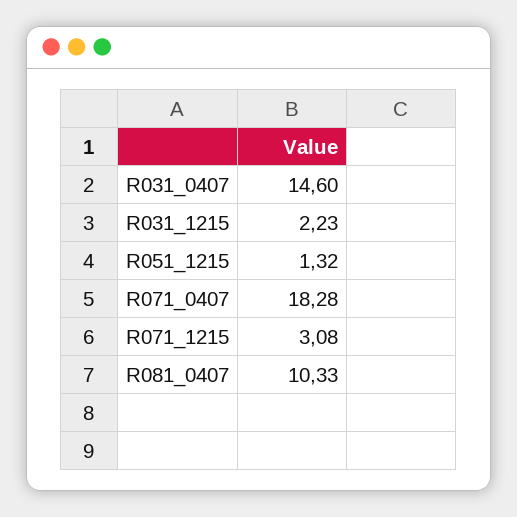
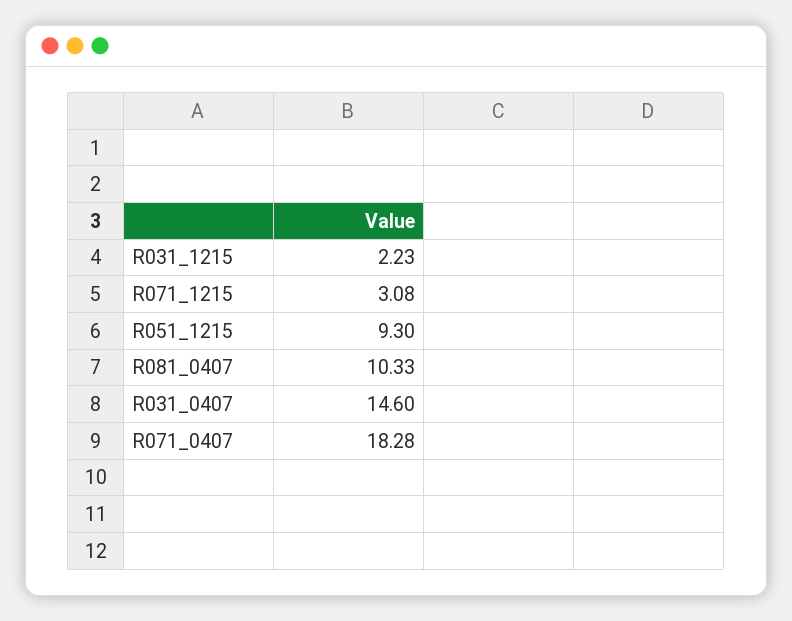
  {
    "R031_0407": 14.6,
    "R031_1215": 2.23,
-   "R051_1215": 1.32,
+   "R051_1215": 9.3,
    "R071_0407": 18.28,
    "R071_1215": 3.08,
    "R081_0407": 10.33
  }

